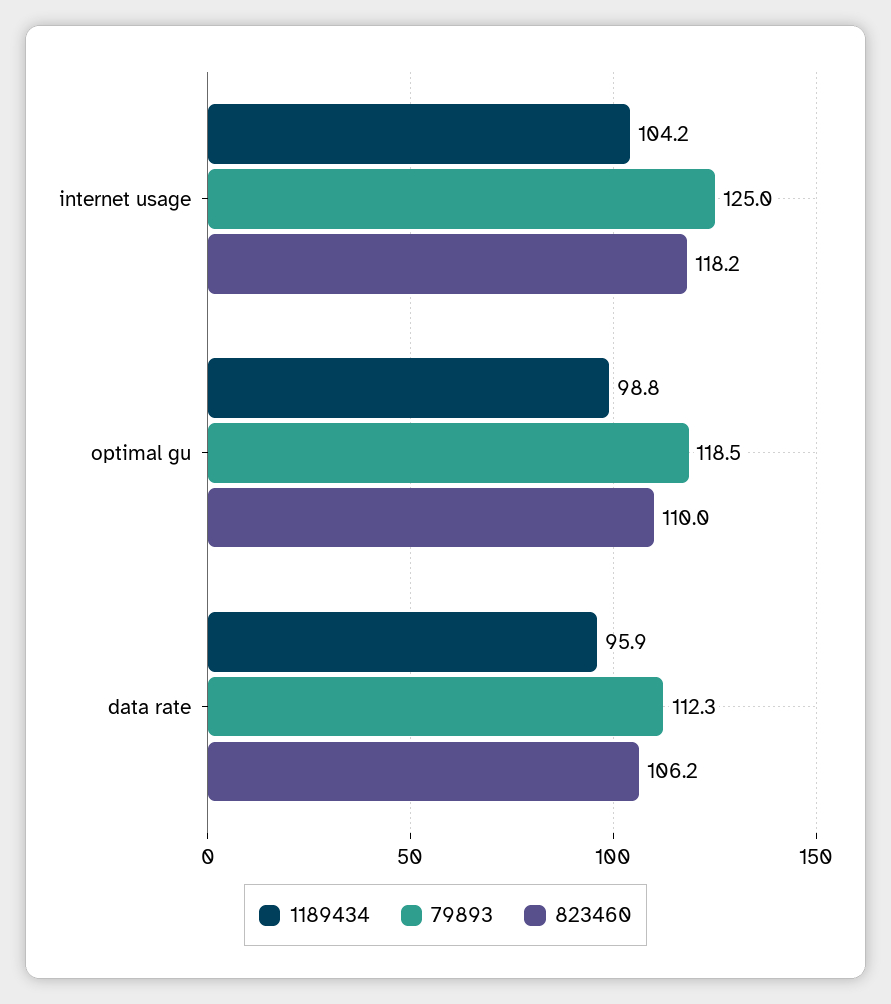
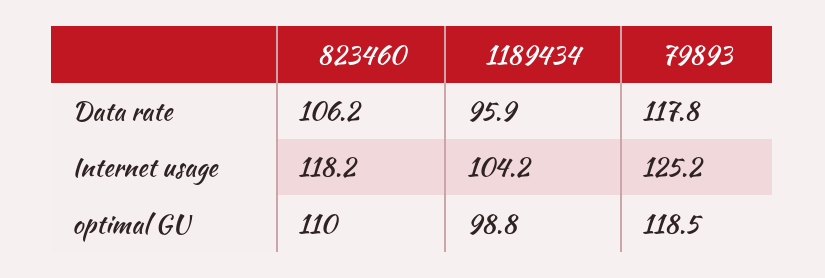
  {
    "1189434": {
      "internet usage": 104.2,
      "optimal gu": 98.8,
      "data rate": 95.9
    },
    "79893": {
-     "internet usage": 125,
+     "internet usage": 125.2,
      "optimal gu": 118.5,
-     "data rate": 112.3
+     "data rate": 117.8
    },
    "823460": {
      "internet usage": 118.2,
      "optimal gu": 110,
      "data rate": 106.2
    }
  }

